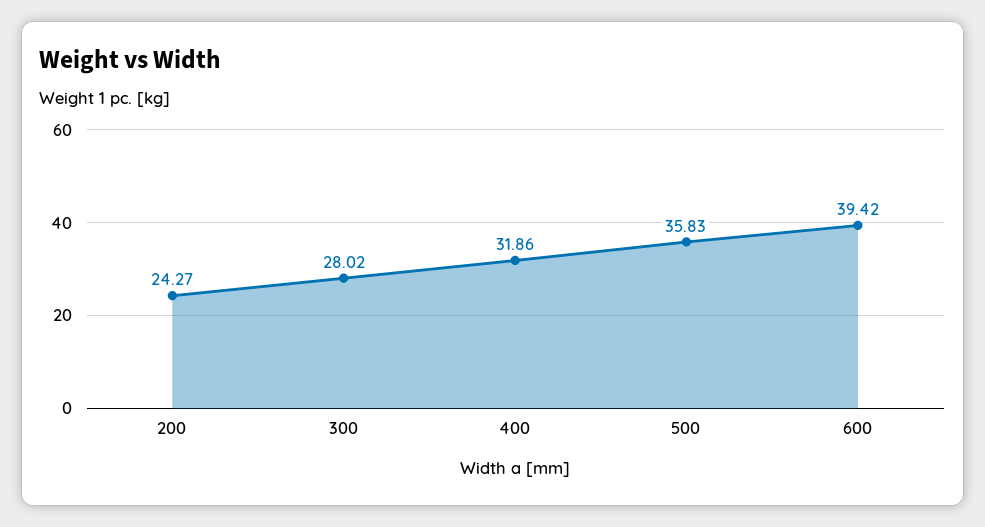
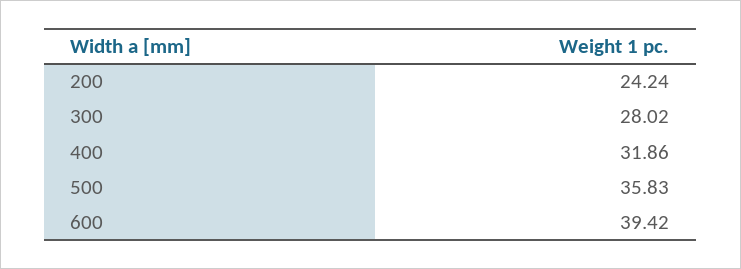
  {
-   "200": 24.27,
+   "200": 24.24,
    "300": 28.02,
    "400": 31.86,
    "500": 35.83,
    "600": 39.42
  }

